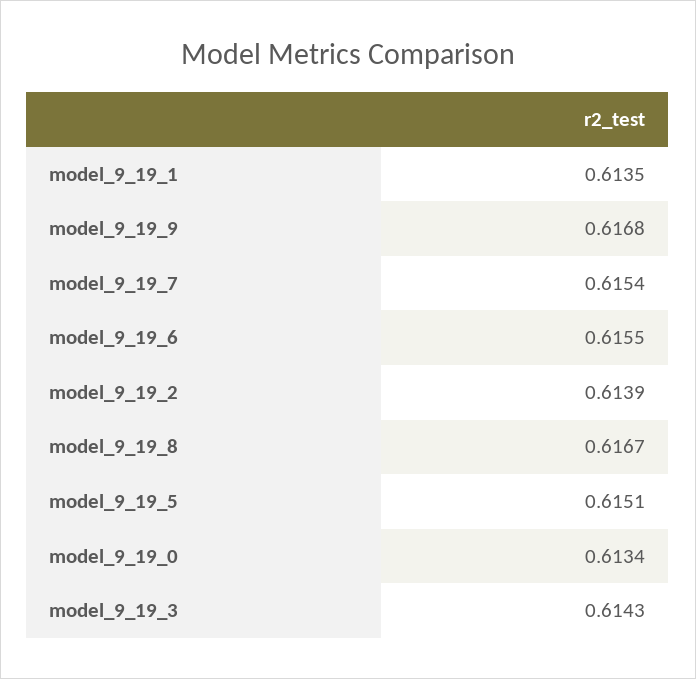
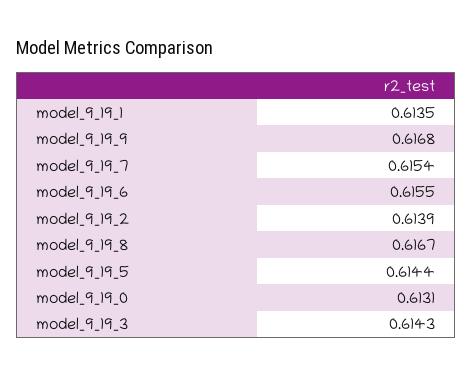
  {
    "model_9_19_1": 0.6135,
    "model_9_19_9": 0.6168,
    "model_9_19_7": 0.6154,
    "model_9_19_6": 0.6155,
    "model_9_19_2": 0.6139,
    "model_9_19_8": 0.6167,
-   "model_9_19_5": 0.6151,
+   "model_9_19_5": 0.6144,
-   "model_9_19_0": 0.6134,
+   "model_9_19_0": 0.6131,
    "model_9_19_3": 0.6143
  }

